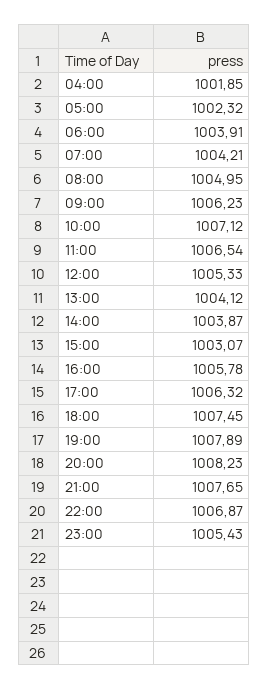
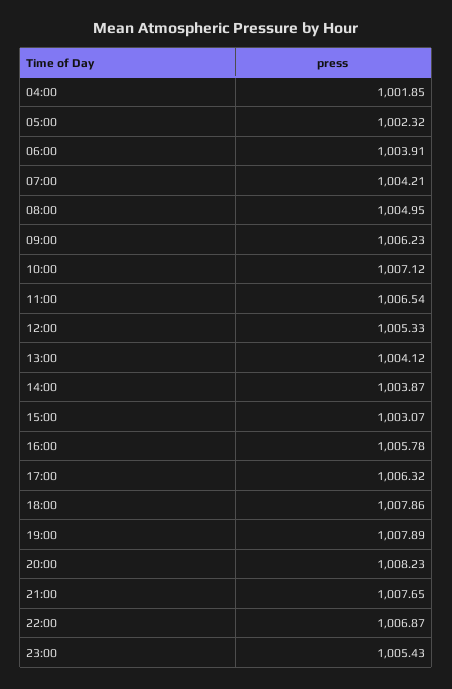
  {
    "04:00": 1001.85,
    "05:00": 1002.32,
    "06:00": 1003.91,
    "07:00": 1004.21,
    "08:00": 1004.95,
    "09:00": 1006.23,
    "10:00": 1007.12,
    "11:00": 1006.54,
    "12:00": 1005.33,
    "13:00": 1004.12,
    "14:00": 1003.87,
    "15:00": 1003.07,
    "16:00": 1005.78,
    "17:00": 1006.32,
-   "18:00": 1007.45,
+   "18:00": 1007.86,
    "19:00": 1007.89,
    "20:00": 1008.23,
    "21:00": 1007.65,
    "22:00": 1006.87,
    "23:00": 1005.43
  }

